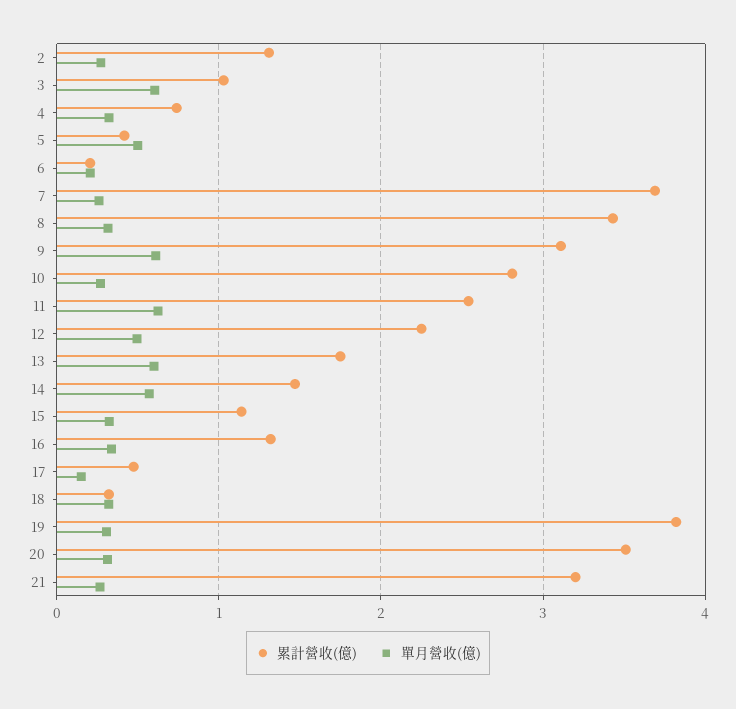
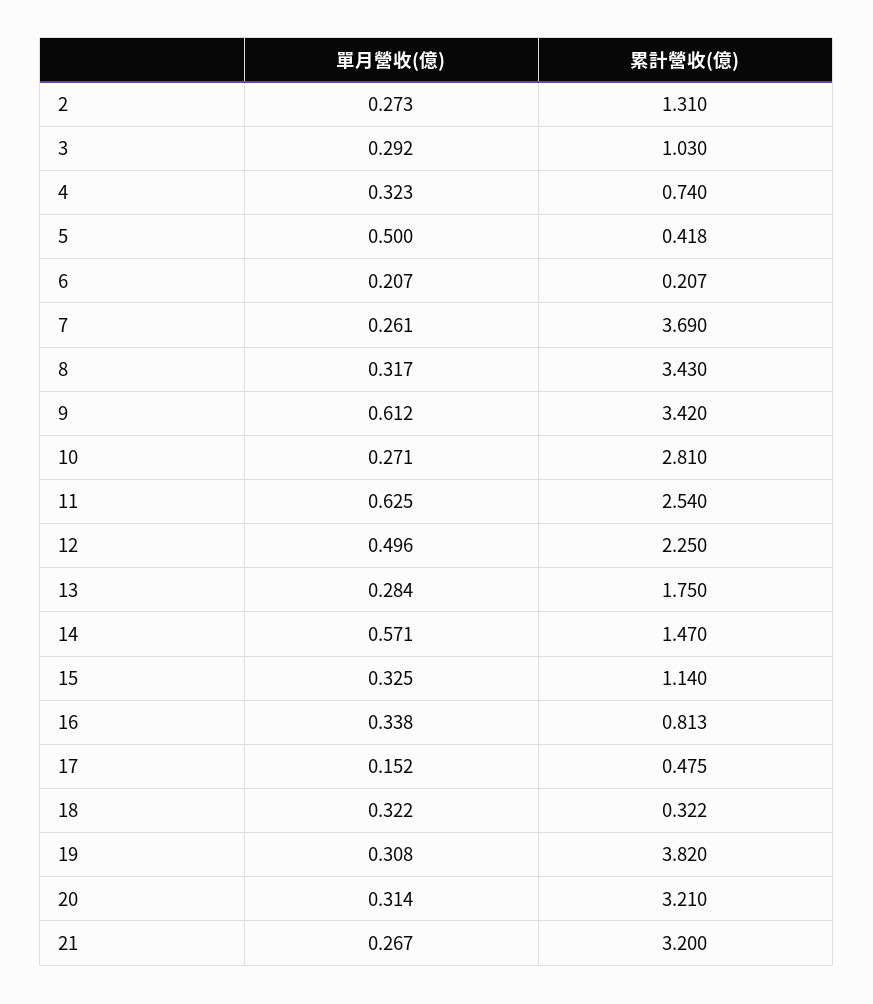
  {
    "累計營收(億)": {
      "2": 1.31,
      "3": 1.03,
      "4": 0.74,
      "5": 0.418,
      "6": 0.207,
      "7": 3.69,
      "8": 3.43,
-     "9": 3.1,
+     "9": 3.42,
      "10": 2.81,
      "11": 2.54,
      "12": 2.25,
      "13": 1.75,
      "14": 1.47,
      "15": 1.14,
-     "16": 1.3,
+     "16": 0.813,
      "17": 0.475,
      "18": 0.322,
      "19": 3.82,
-     "20": 3.5,
+     "20": 3.21,
      "21": 3.2
    },
    "單月營收(億)": {
      "2": 0.273,
-     "3": 0.6,
+     "3": 0.292,
      "4": 0.323,
      "5": 0.5,
      "6": 0.207,
      "7": 0.261,
      "8": 0.317,
      "9": 0.612,
      "10": 0.271,
      "11": 0.625,
      "12": 0.496,
-     "13": 0.6,
+     "13": 0.284,
      "14": 0.571,
      "15": 0.325,
      "16": 0.338,
      "17": 0.152,
      "18": 0.322,
      "19": 0.308,
      "20": 0.314,
      "21": 0.267
    }
  }

